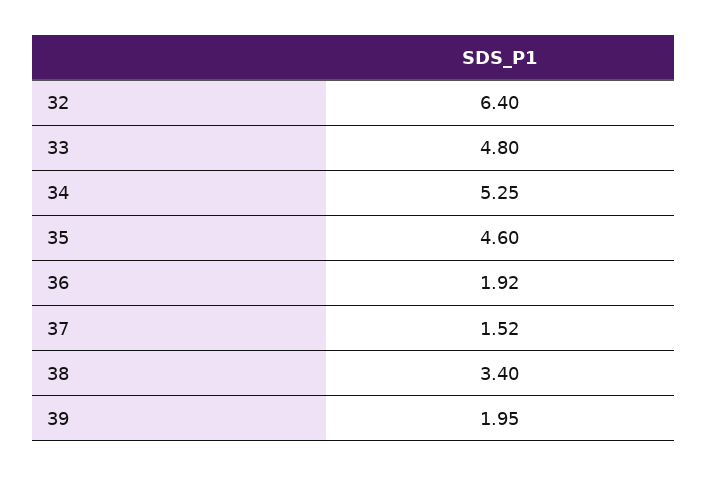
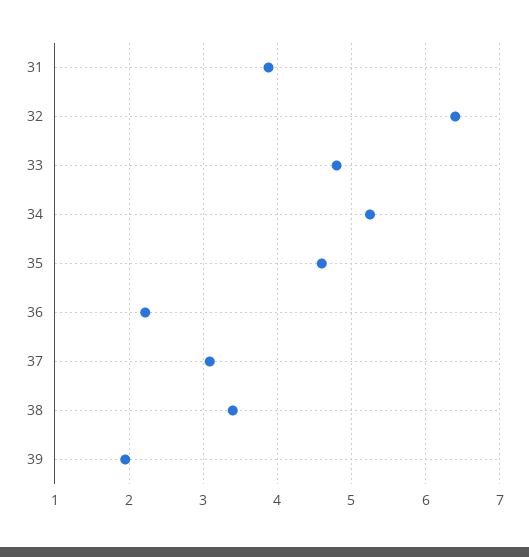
  {
    "32": 6.4,
    "33": 4.8,
    "34": 5.25,
    "35": 4.6,
-   "36": 1.92,
+   "36": 2.2,
-   "37": 1.52,
+   "37": 3.1,
    "38": 3.4,
-   "39": 1.95
+   "39": 1.95,
+   "31": 3.9
  }

